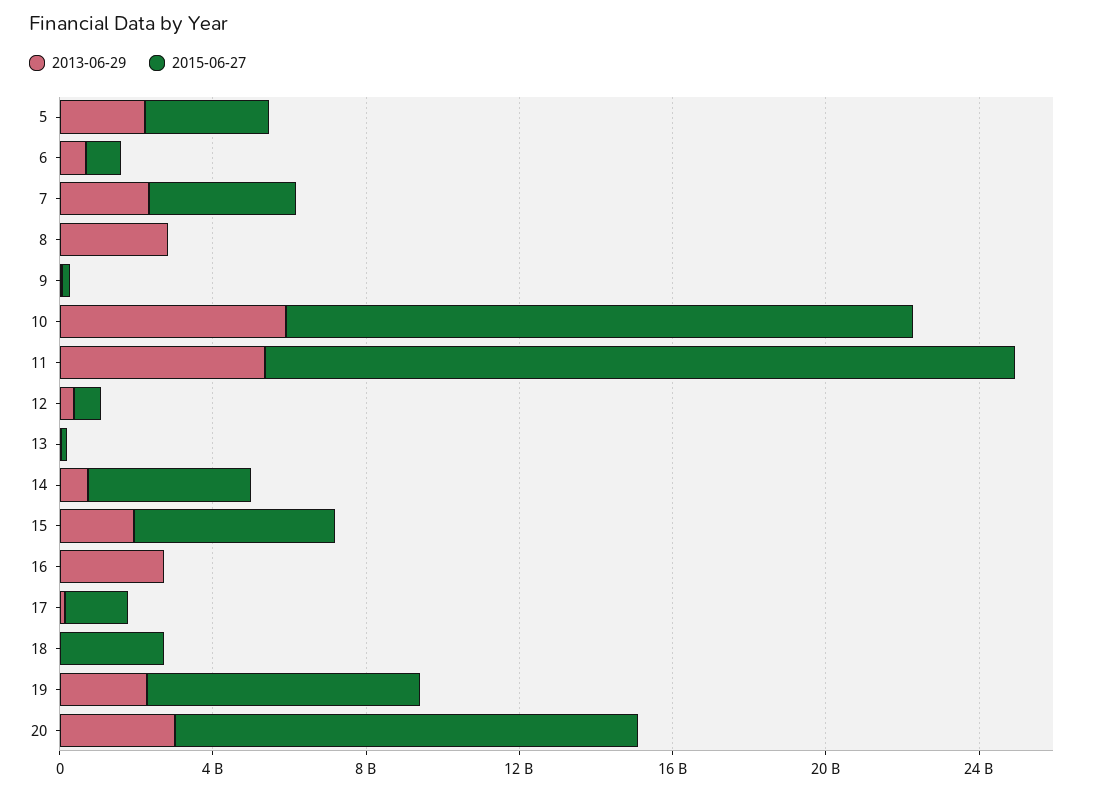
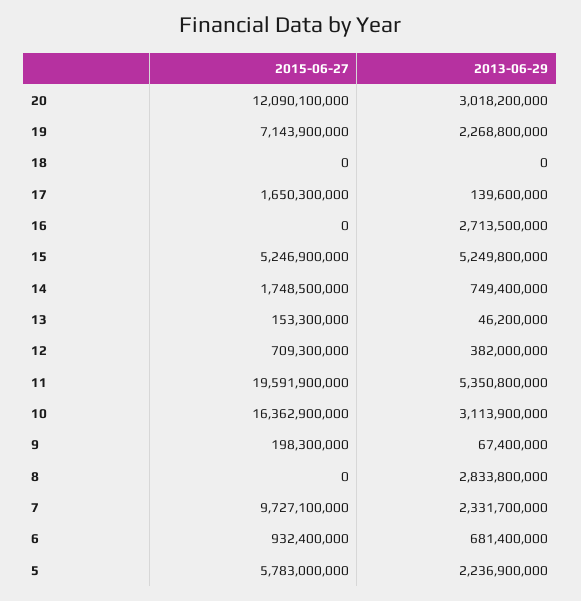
  {
    "2013-06-29": {
      "5": 2236900000,
      "6": 681400000,
      "7": 2331700000,
      "8": 2833800000,
      "9": 67400000,
-     "10": 6000000000,
+     "10": 3113900000,
      "11": 5350800000,
      "12": 382000000,
      "13": 46200000,
      "14": 749400000,
-     "15": 2000000000,
+     "15": 5249800000,
      "16": 2713500000,
      "17": 139600000,
      "18": 0,
      "19": 2268800000,
      "20": 3018200000
    },
    "2015-06-27": {
-     "5": 3000000000,
+     "5": 5783000000,
      "6": 932400000,
-     "7": 4000000000,
+     "7": 9727100000,
      "8": 0,
      "9": 198300000,
      "10": 16362900000,
      "11": 19591900000,
      "12": 709300000,
      "13": 153300000,
-     "14": 4000000000,
+     "14": 1748500000,
      "15": 5246900000,
      "16": 0,
      "17": 1650300000,
-     "18": 3000000000,
+     "18": 0,
      "19": 7143900000,
      "20": 12090100000
    }
  }

